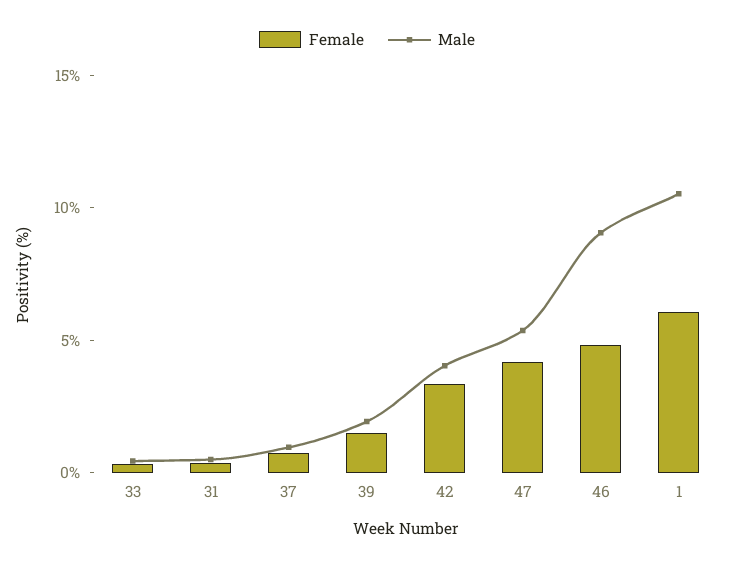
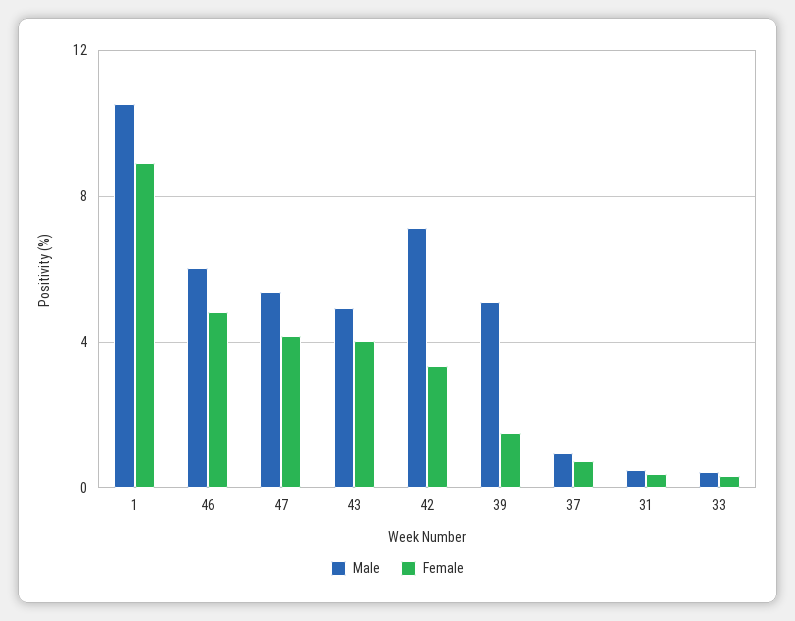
  {
    "Female": {
      "33": 0.5,
      "31": 0.5,
      "37": 0.5,
      "39": 1.5,
      "42": 3.5,
      "47": 4,
      "46": 5,
-     "1": 6
+     "1": 9,
+     "43": 4
    },
    "Male": {
      "33": 0.5,
      "31": 0.5,
      "37": 1,
-     "39": 2,
+     "39": 5,
-     "42": 4,
+     "42": 7,
      "47": 5.5,
-     "46": 9,
+     "46": 6,
-     "1": 10.5
+     "1": 10.5,
+     "43": 5
    }
  }

